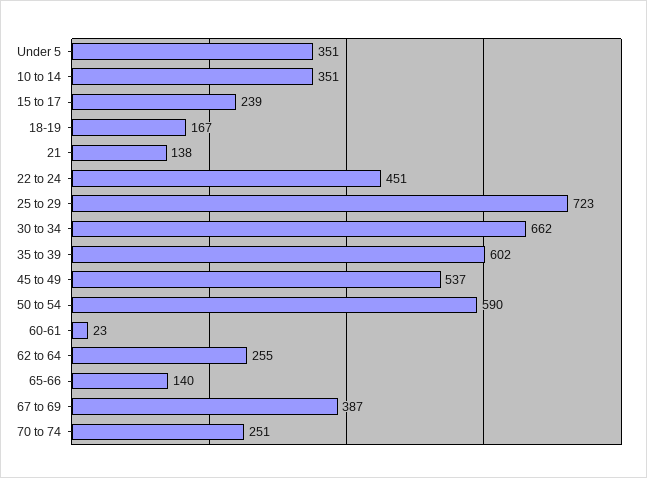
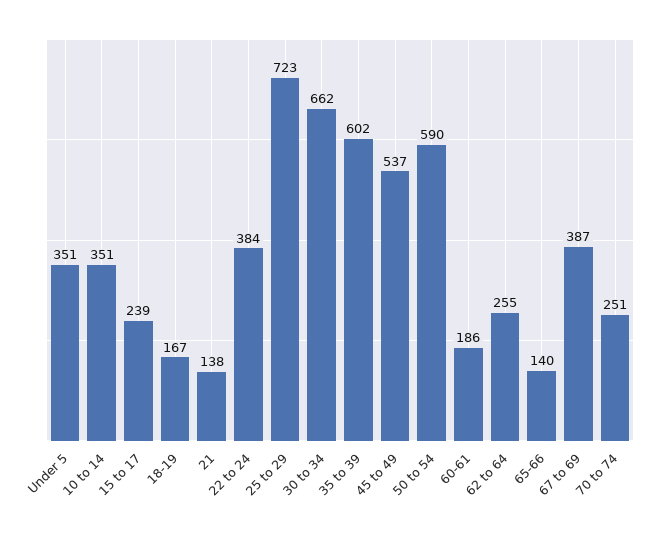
  {
    "Under 5": 351,
    "10 to 14": 351,
    "15 to 17": 239,
    "18-19": 167,
    "21": 138,
-   "22 to 24": 451,
+   "22 to 24": 384,
    "25 to 29": 723,
    "30 to 34": 662,
    "35 to 39": 602,
    "45 to 49": 537,
    "50 to 54": 590,
-   "60-61": 23,
+   "60-61": 186,
    "62 to 64": 255,
    "65-66": 140,
    "67 to 69": 387,
    "70 to 74": 251
  }

